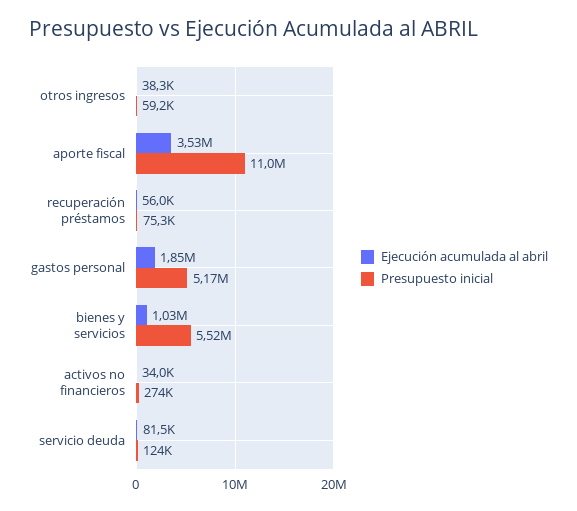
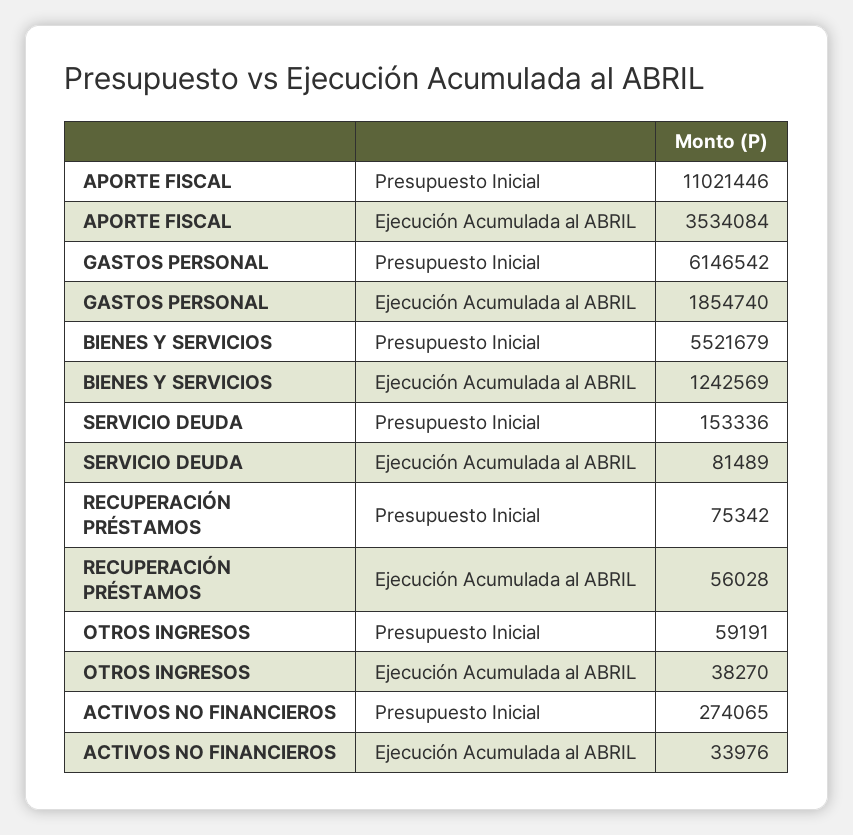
  {
    "Ejecución acumulada al abril": {
      "otros ingresos": 38270,
      "aporte fiscal": 3534084,
      "recuperación préstamos": 56028,
      "gastos personal": 1854740,
-     "bienes y servicios": 1030000,
+     "bienes y servicios": 1242569,
      "activos no financieros": 33976,
      "servicio deuda": 81489
    },
    "Presupuesto inicial": {
      "otros ingresos": 59191,
      "aporte fiscal": 11021446,
      "recuperación préstamos": 75342,
-     "gastos personal": 5170000,
+     "gastos personal": 6146542,
      "bienes y servicios": 5521679,
      "activos no financieros": 274065,
-     "servicio deuda": 124000
+     "servicio deuda": 153336
    }
  }

